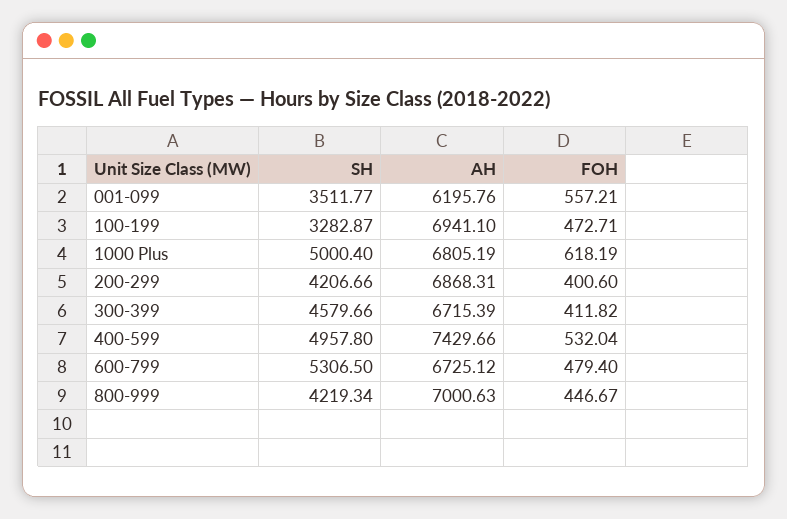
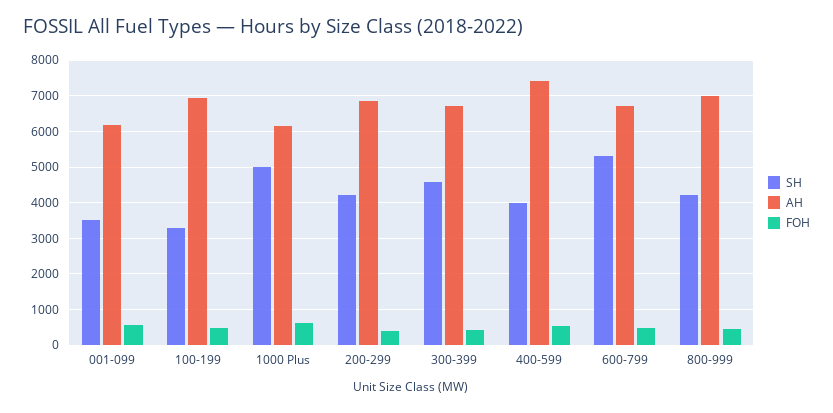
  {
    "SH": {
      "001-099": 3511.77,
      "100-199": 3282.87,
      "1000 Plus": 5000.4,
      "200-299": 4206.66,
      "300-399": 4579.66,
-     "400-599": 4957.8,
+     "400-599": 4000,
      "600-799": 5306.5,
      "800-999": 4219.34
    },
    "AH": {
      "001-099": 6195.76,
      "100-199": 6941.1,
-     "1000 Plus": 6805.19,
+     "1000 Plus": 6200,
      "200-299": 6868.31,
      "300-399": 6715.39,
      "400-599": 7429.66,
      "600-799": 6725.12,
      "800-999": 7000.63
    },
    "FOH": {
      "001-099": 557.21,
      "100-199": 472.71,
      "1000 Plus": 618.19,
      "200-299": 400.6,
      "300-399": 411.82,
      "400-599": 532.04,
      "600-799": 479.4,
      "800-999": 446.67
    }
  }

